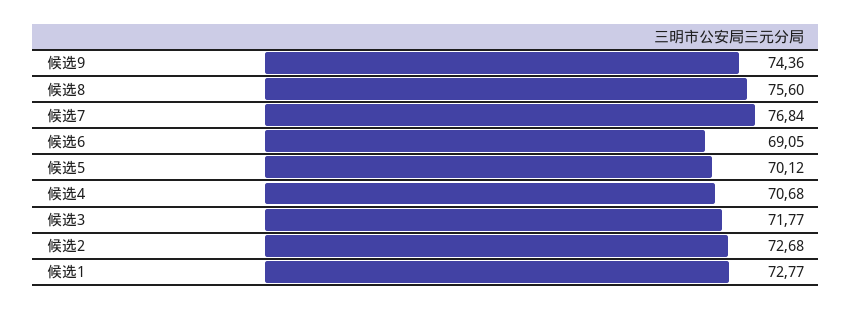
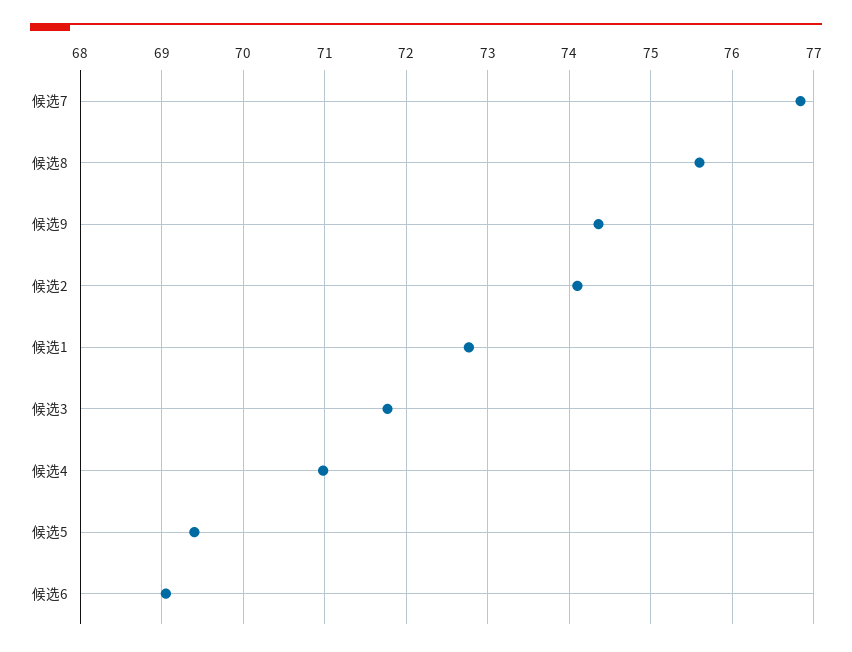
  {
    "候选9": 74.36,
    "候选8": 75.6,
    "候选7": 76.84,
    "候选6": 69.05,
-   "候选5": 70.12,
+   "候选5": 69.4,
-   "候选4": 70.68,
+   "候选4": 71,
    "候选3": 71.77,
-   "候选2": 72.68,
+   "候选2": 74.1,
    "候选1": 72.77
  }

